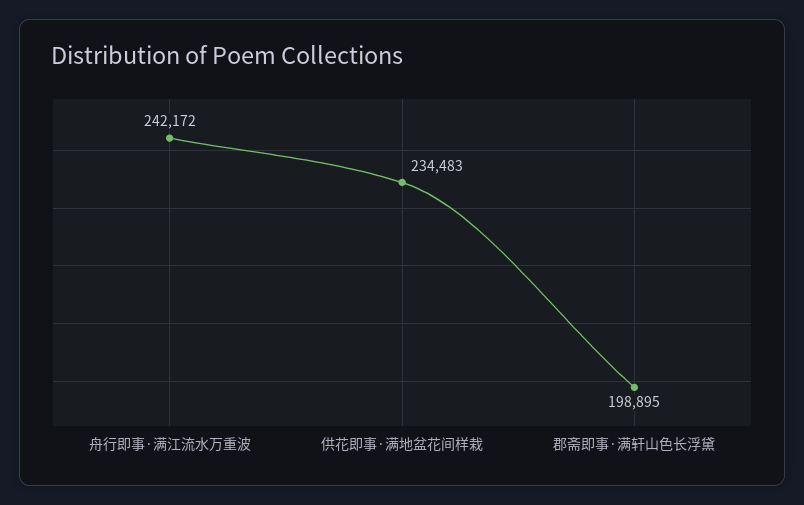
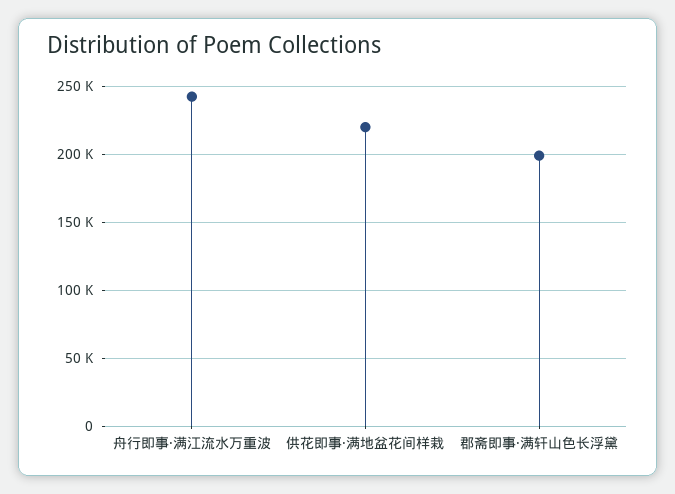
  {
    "舟行即事·满江流水万重波": 242172,
-   "供花即事·满地盆花间样栽": 234483,
+   "供花即事·满地盆花间样栽": 220000,
    "郡斋即事·满轩山色长浮黛": 198895
  }

